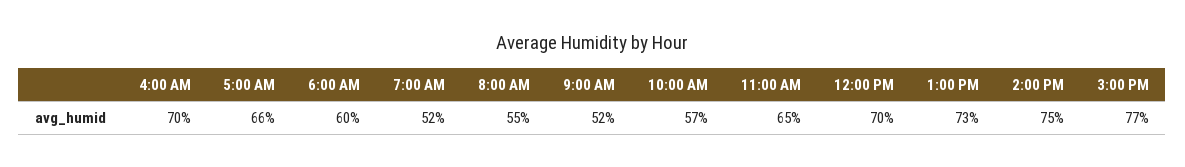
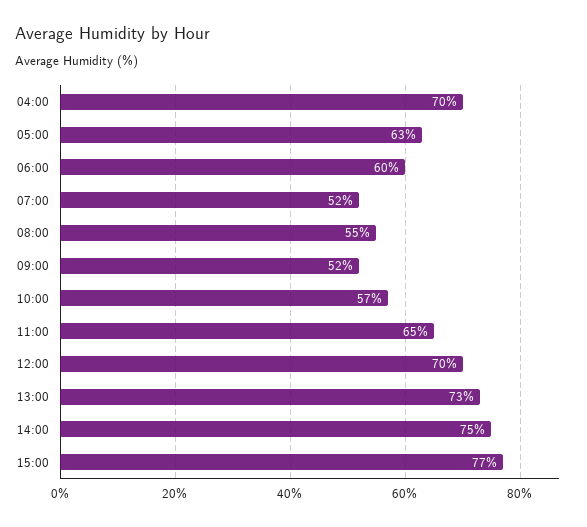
  {
    "4:00 AM": 70,
-   "5:00 AM": 66,
+   "5:00 AM": 63,
    "6:00 AM": 60,
    "7:00 AM": 52,
    "8:00 AM": 55,
    "9:00 AM": 52,
    "10:00 AM": 57,
    "11:00 AM": 65,
    "12:00 PM": 70,
    "1:00 PM": 73,
    "2:00 PM": 75,
    "3:00 PM": 77
  }

